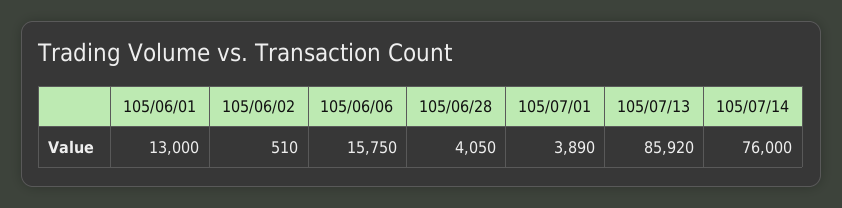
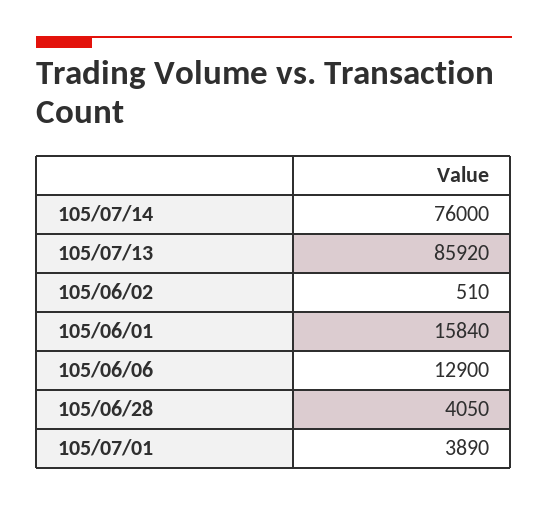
  {
-   "105/06/01": 13000,
+   "105/06/01": 15840,
    "105/06/02": 510,
-   "105/06/06": 15750,
+   "105/06/06": 12900,
    "105/06/28": 4050,
    "105/07/01": 3890,
    "105/07/13": 85920,
    "105/07/14": 76000
  }

